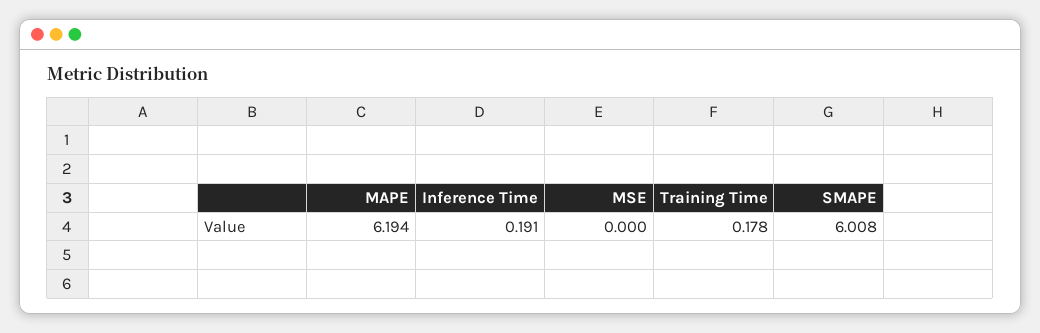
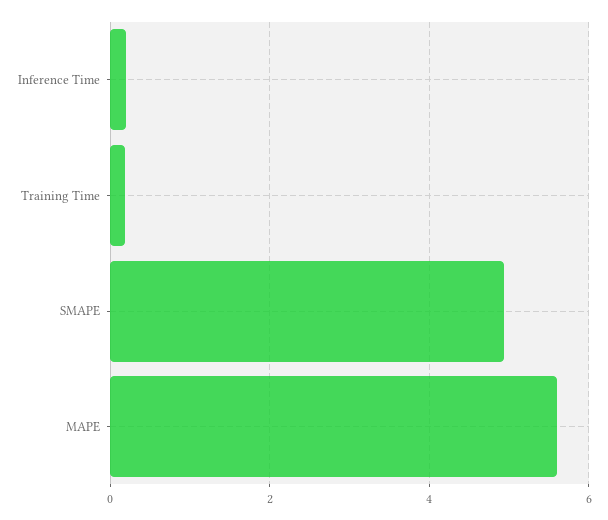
  {
-   "MAPE": 6.194,
+   "MAPE": 5.6,
    "Inference Time": 0.191,
-   "MSE": 0,
    "Training Time": 0.178,
-   "SMAPE": 6.008
+   "SMAPE": 5
  }

